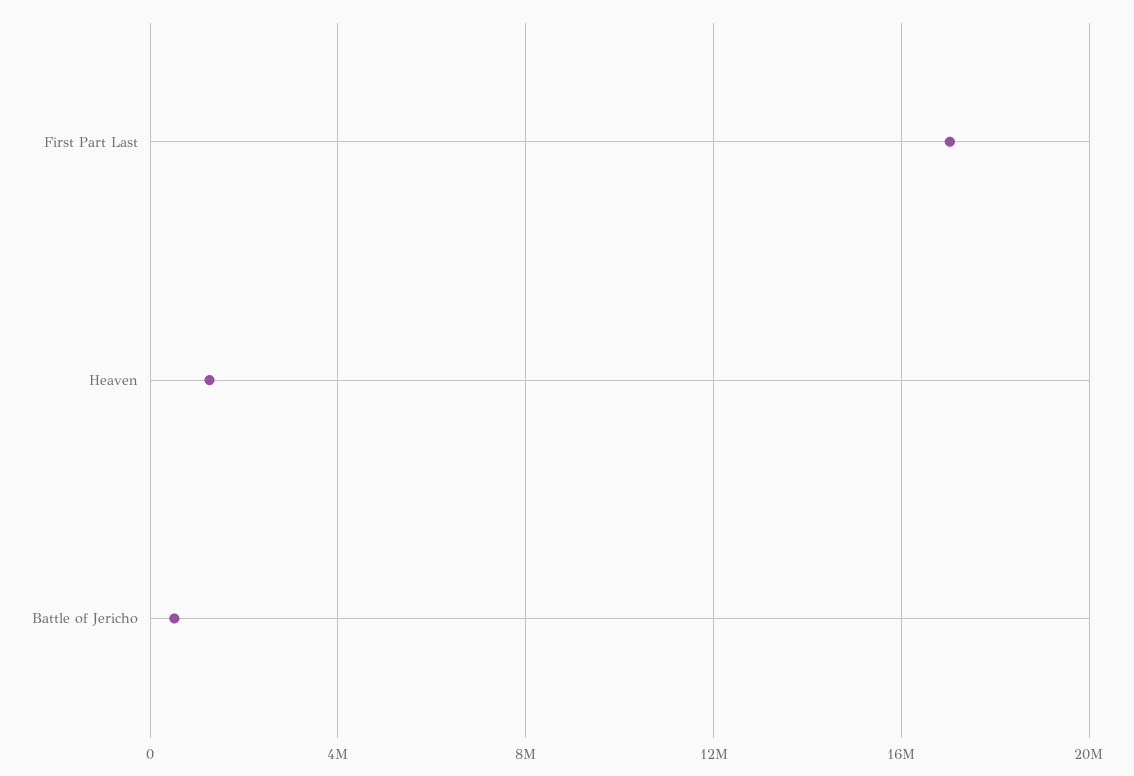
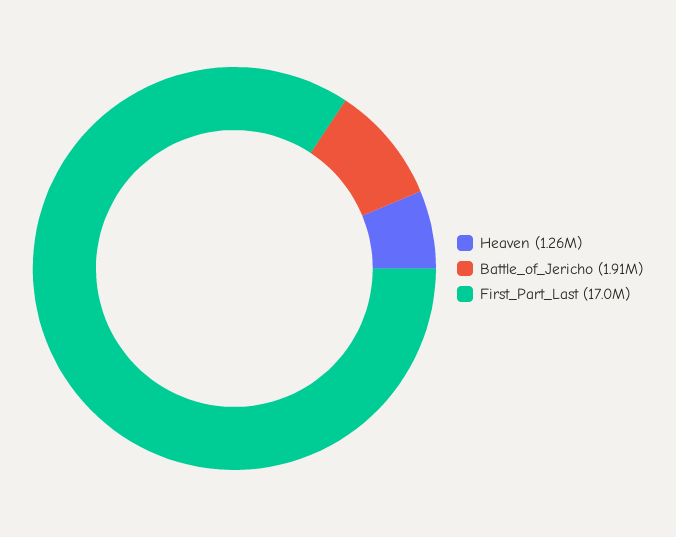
  {
    "First Part Last": 17000000,
    "Heaven": 1260000,
-   "Battle of Jericho": 500000
+   "Battle of Jericho": 1910000
  }

